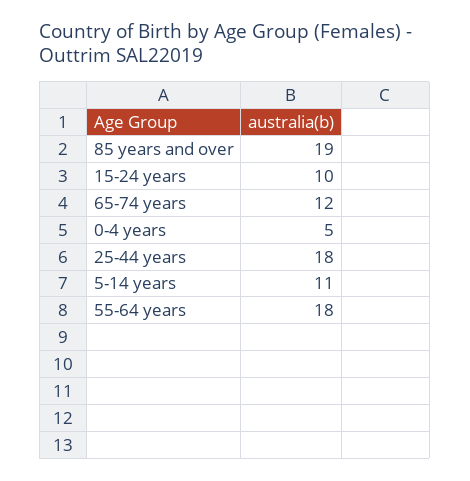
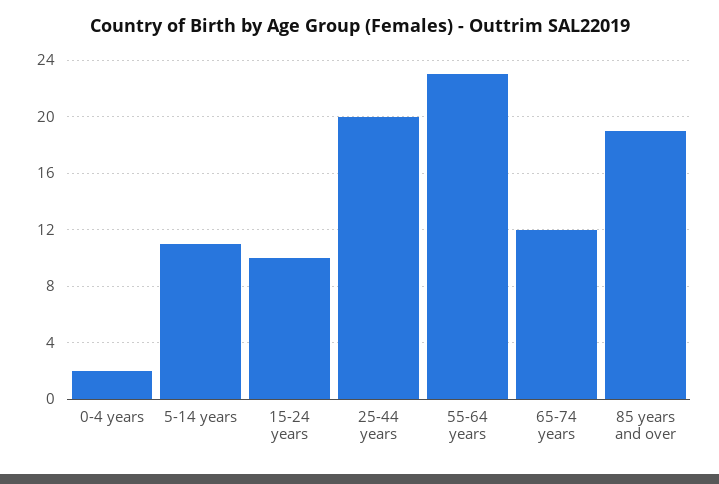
  {
    "85 years and over": 19,
    "15-24 years": 10,
    "65-74 years": 12,
-   "0-4 years": 5,
+   "0-4 years": 2,
-   "25-44 years": 18,
+   "25-44 years": 20,
    "5-14 years": 11,
-   "55-64 years": 18
+   "55-64 years": 23
  }

